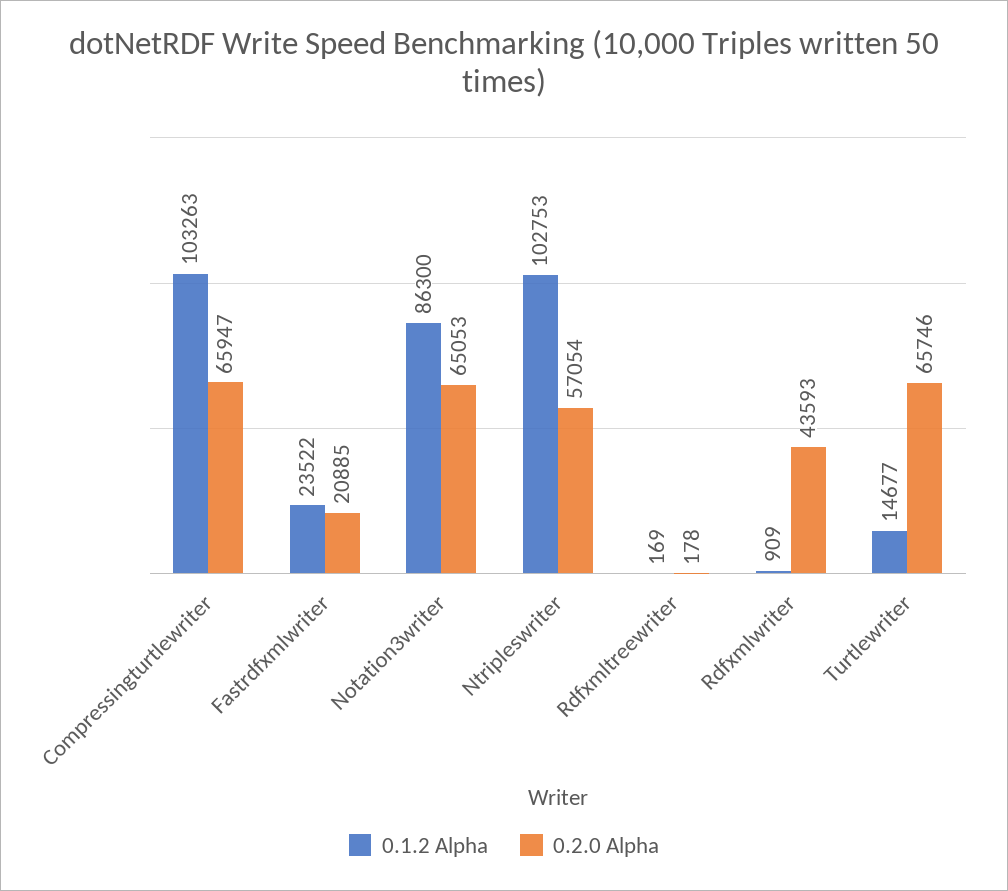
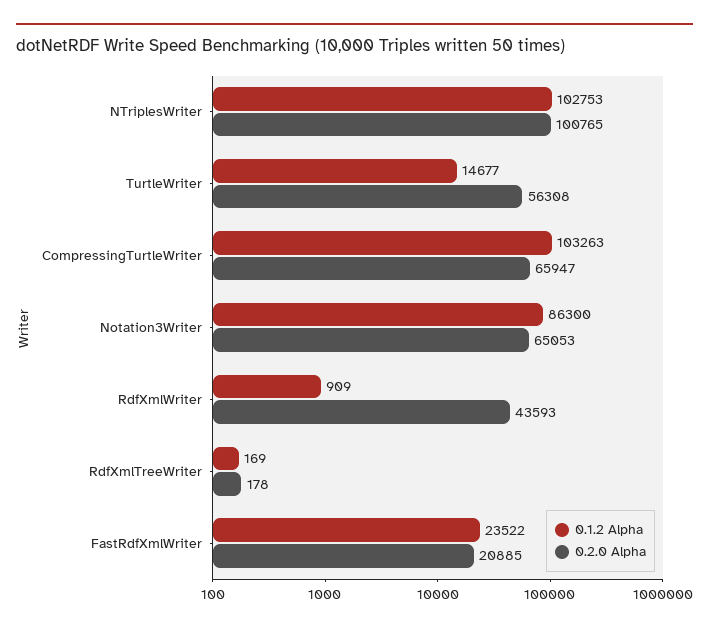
  {
    "0.1.2 Alpha": {
      "Compressingturtlewriter": 103263,
      "Fastrdfxmlwriter": 23522,
      "Notation3writer": 86300,
      "Ntripleswriter": 102753,
      "Rdfxmltreewriter": 169,
      "Rdfxmlwriter": 909,
      "Turtlewriter": 14677
    },
    "0.2.0 Alpha": {
      "Compressingturtlewriter": 65947,
      "Fastrdfxmlwriter": 20885,
      "Notation3writer": 65053,
-     "Ntripleswriter": 57054,
+     "Ntripleswriter": 100765,
      "Rdfxmltreewriter": 178,
      "Rdfxmlwriter": 43593,
-     "Turtlewriter": 65746
+     "Turtlewriter": 56308
    }
  }

